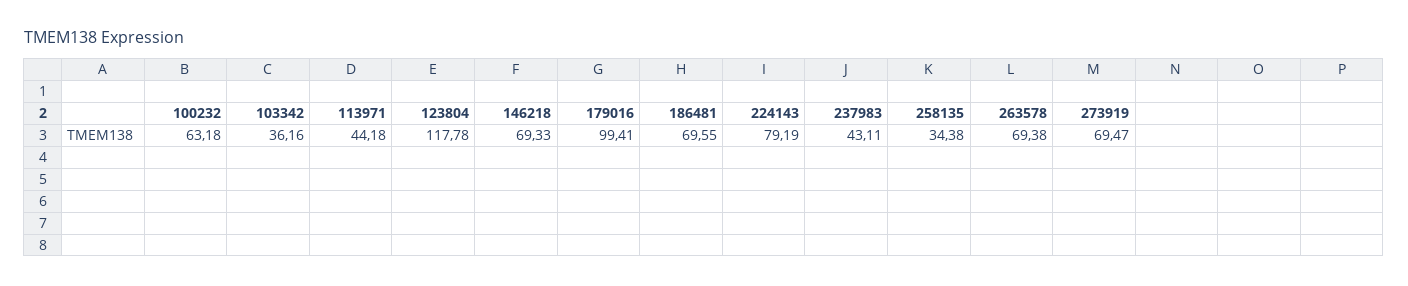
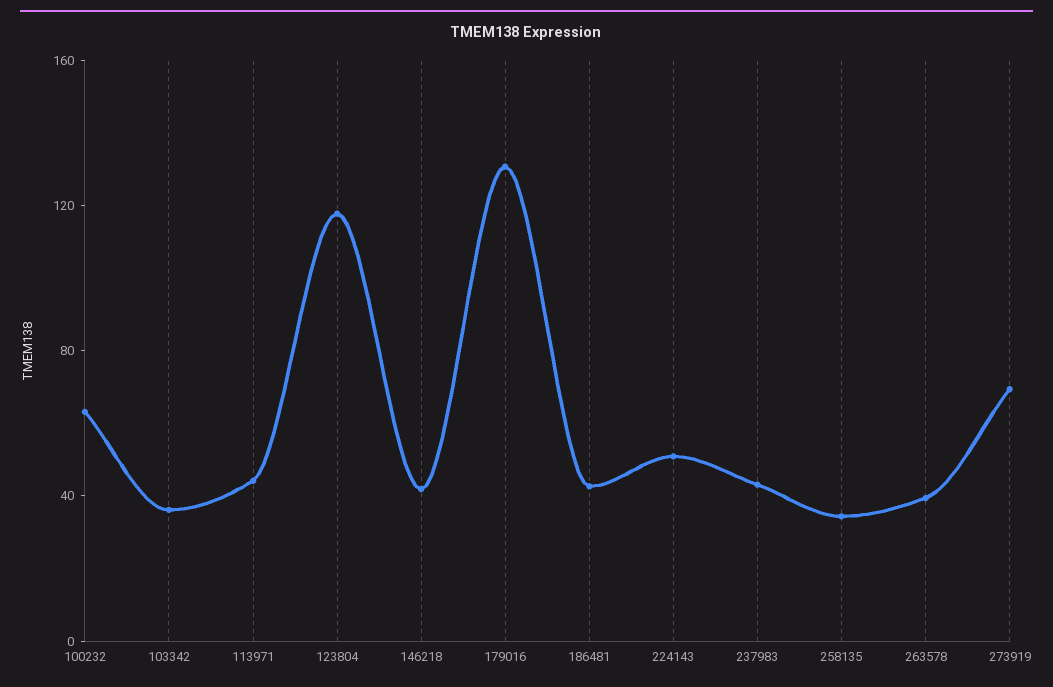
  {
    "100232": 63.18,
    "103342": 36.16,
    "113971": 44.18,
    "123804": 117.78,
-   "146218": 69.33,
+   "146218": 40,
-   "179016": 99.41,
+   "179016": 130,
-   "186481": 69.55,
+   "186481": 40,
-   "224143": 79.19,
+   "224143": 50,
    "237983": 43.11,
    "258135": 34.38,
-   "263578": 69.38,
+   "263578": 40,
    "273919": 69.47
  }

